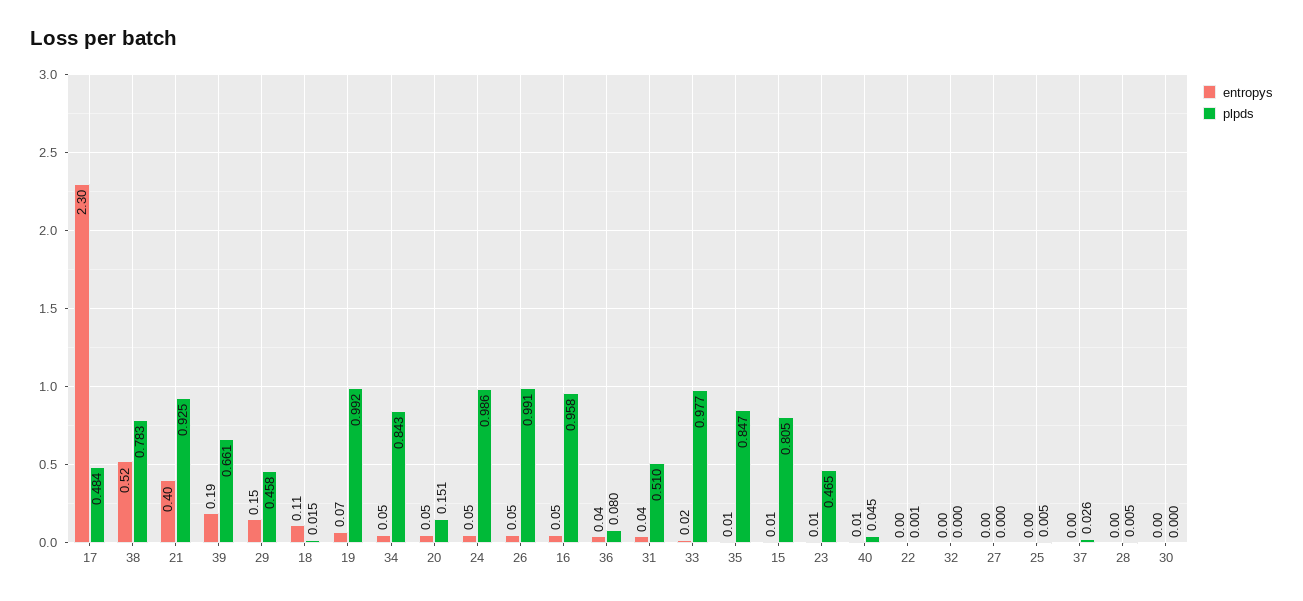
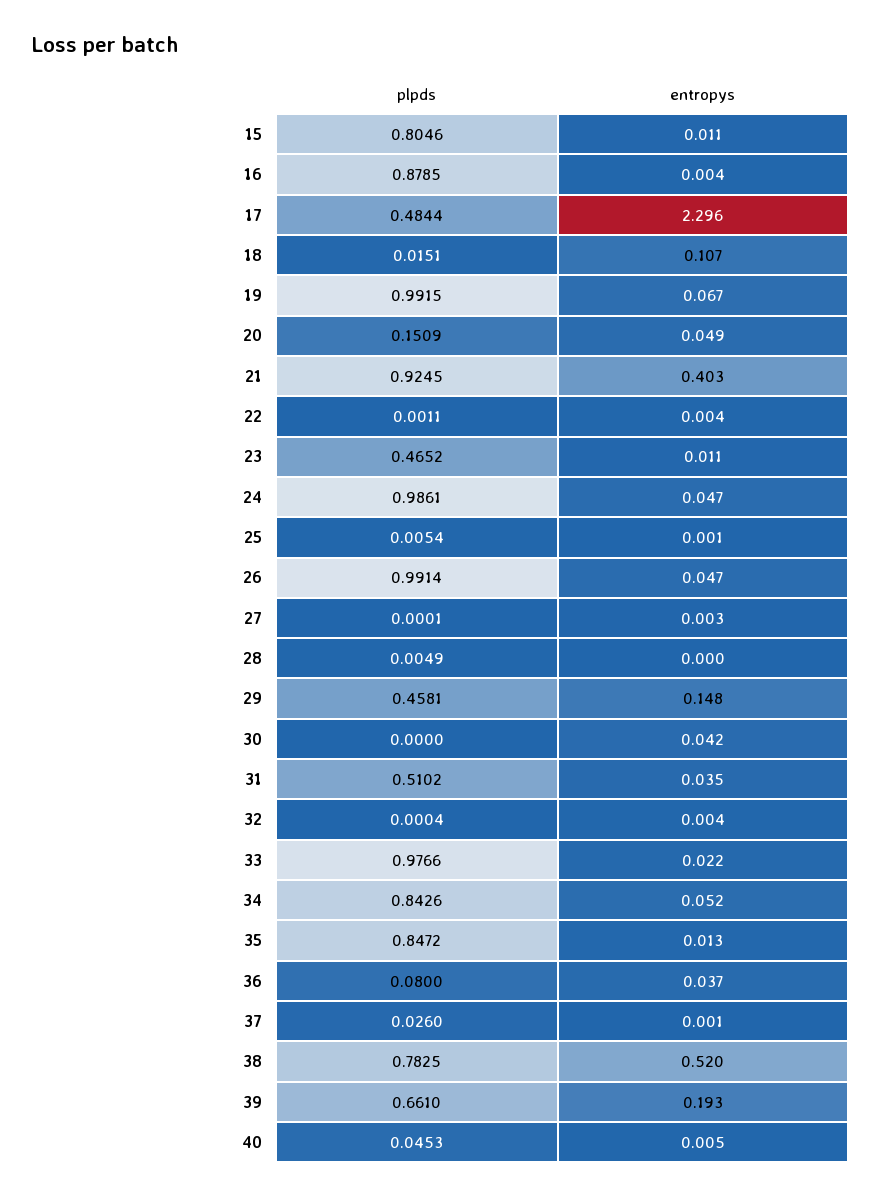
  {
    "entropys": {
      "17": 2.296,
      "38": 0.52,
      "21": 0.403,
      "39": 0.193,
      "29": 0.148,
      "18": 0.107,
      "19": 0.067,
      "34": 0.052,
      "20": 0.049,
      "24": 0.047,
      "26": 0.047,
-     "16": 0.05,
+     "16": 0.004,
      "36": 0.037,
      "31": 0.035,
      "33": 0.022,
      "35": 0.013,
      "15": 0.011,
      "23": 0.011,
      "40": 0.005,
      "22": 0.004,
      "32": 0.004,
      "27": 0.003,
      "25": 0.001,
      "37": 0.001,
      "28": 0,
-     "30": 0
+     "30": 0.042
    },
    "plpds": {
      "17": 0.4844,
      "38": 0.7825,
      "21": 0.9245,
      "39": 0.661,
      "29": 0.4581,
      "18": 0.0151,
      "19": 0.9915,
      "34": 0.8426,
      "20": 0.1509,
      "24": 0.9861,
      "26": 0.9914,
-     "16": 0.958,
+     "16": 0.8785,
      "36": 0.08,
      "31": 0.5102,
      "33": 0.9766,
      "35": 0.8472,
      "15": 0.8046,
      "23": 0.4652,
      "40": 0.0453,
      "22": 0.0011,
      "32": 0.0004,
      "27": 0.0001,
      "25": 0.0054,
      "37": 0.026,
      "28": 0.0049,
      "30": 0
    }
  }

